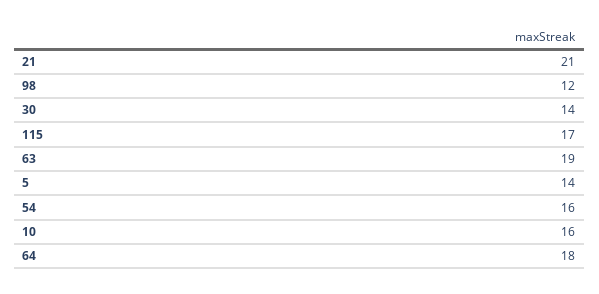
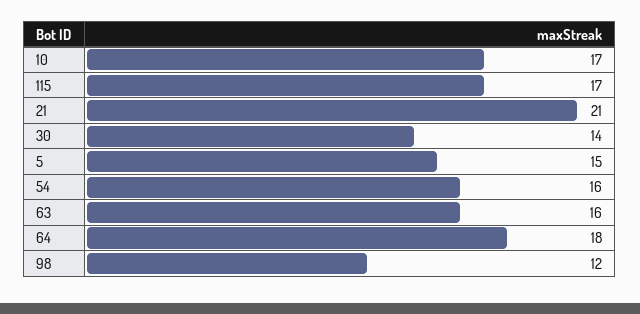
  {
    "21": 21,
    "98": 12,
    "30": 14,
    "115": 17,
-   "63": 19,
+   "63": 16,
-   "5": 14,
+   "5": 15,
    "54": 16,
-   "10": 16,
+   "10": 17,
    "64": 18
  }

